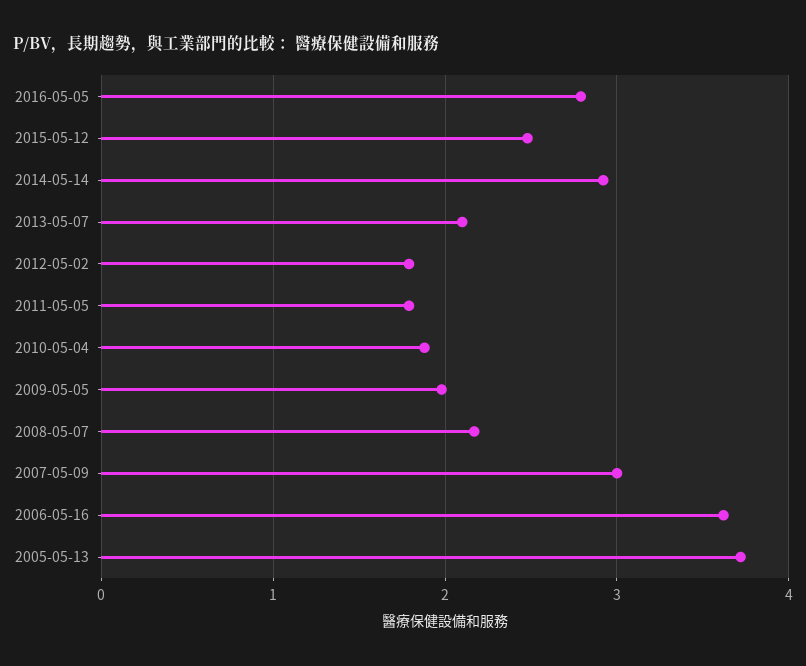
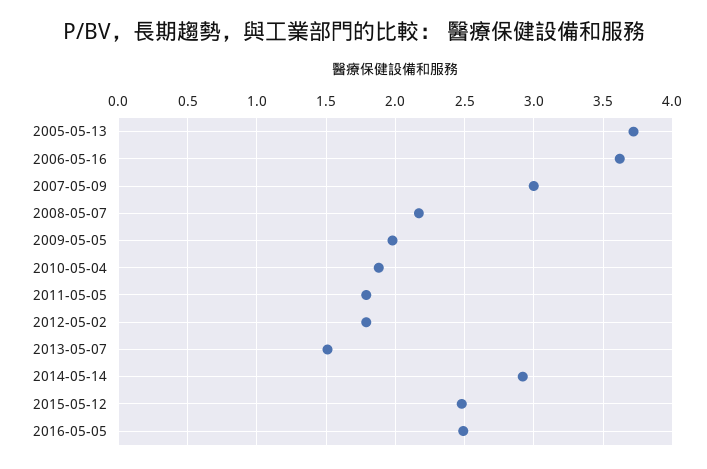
  {
-   "2016-05-05": 2.8,
+   "2016-05-05": 2.5,
    "2015-05-12": 2.5,
    "2014-05-14": 2.9,
-   "2013-05-07": 2.1,
+   "2013-05-07": 1.5,
    "2012-05-02": 1.8,
    "2011-05-05": 1.8,
    "2010-05-04": 1.9,
    "2009-05-05": 2,
    "2008-05-07": 2.15,
    "2007-05-09": 3,
    "2006-05-16": 3.6,
    "2005-05-13": 3.7
  }

